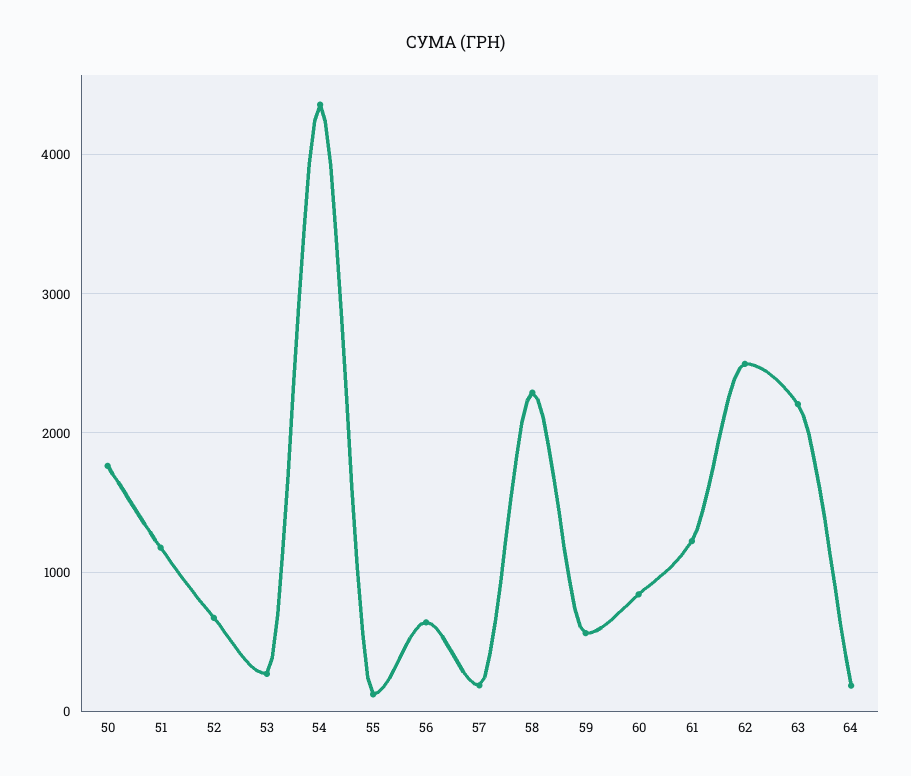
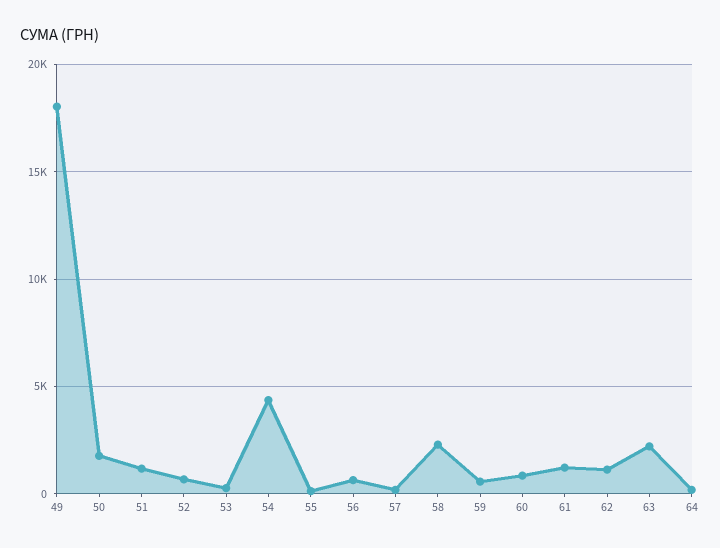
  {
    "50": 1800,
    "51": 1200,
    "52": 700,
    "53": 300,
    "54": 4400,
    "55": 100,
    "56": 600,
    "57": 200,
    "58": 2300,
    "59": 600,
    "60": 800,
    "61": 1200,
-   "62": 2500,
+   "62": 1000,
    "63": 2200,
-   "64": 200
+   "64": 200,
+   "49": 18000
  }

